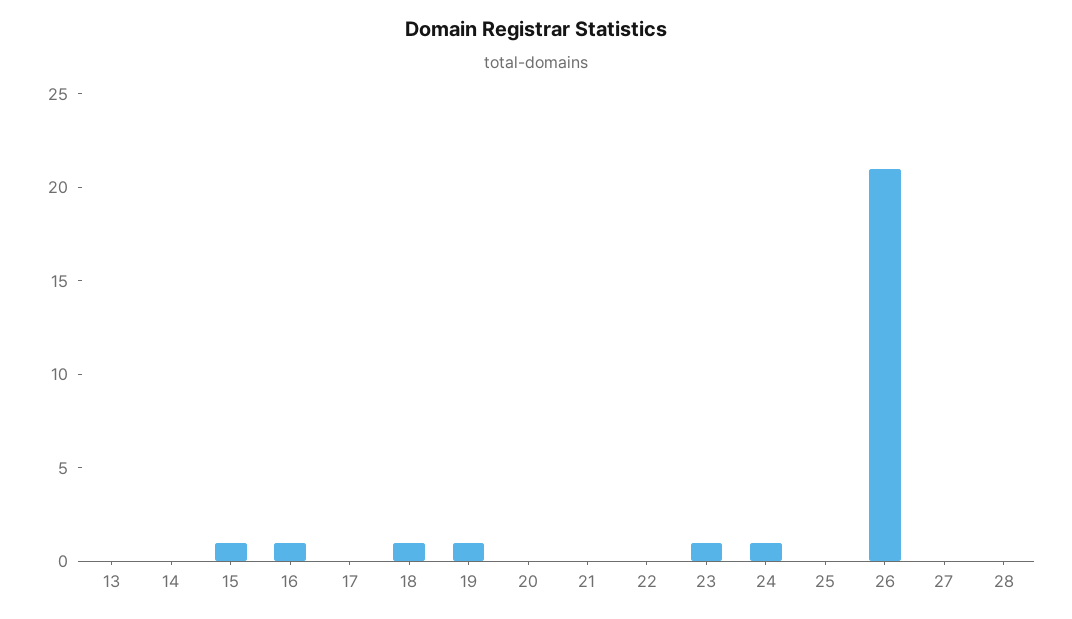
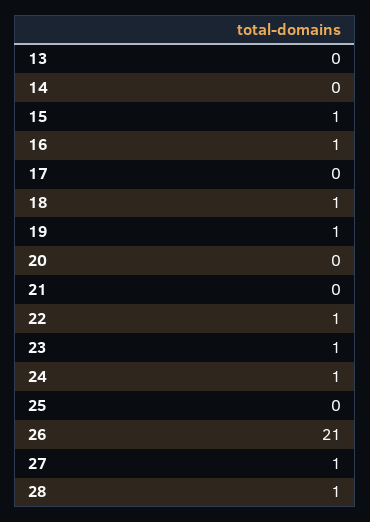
  {
    "13": 0,
    "14": 0,
    "15": 1,
    "16": 1,
    "17": 0,
    "18": 1,
    "19": 1,
    "20": 0,
    "21": 0,
-   "22": 0,
+   "22": 1,
    "23": 1,
    "24": 1,
    "25": 0,
    "26": 21,
-   "27": 0,
+   "27": 1,
-   "28": 0
+   "28": 1
  }

